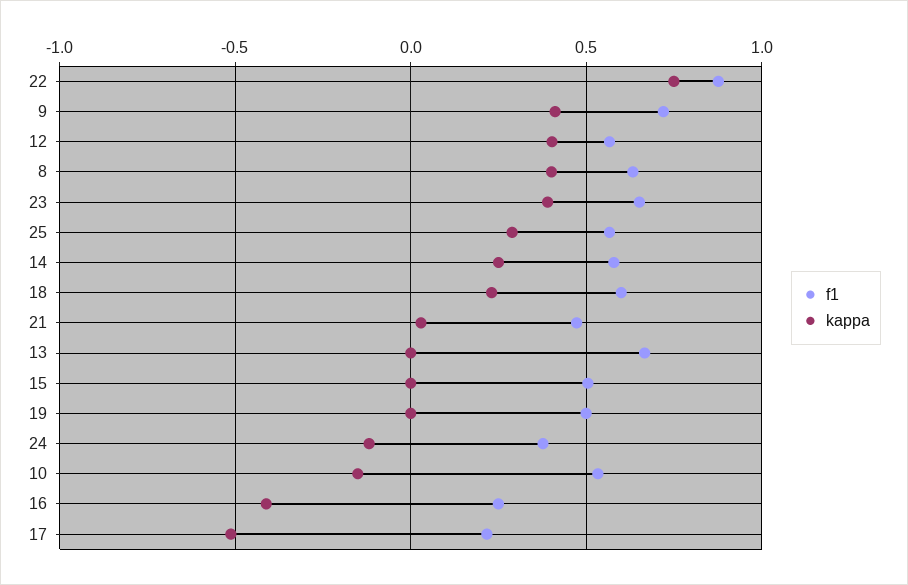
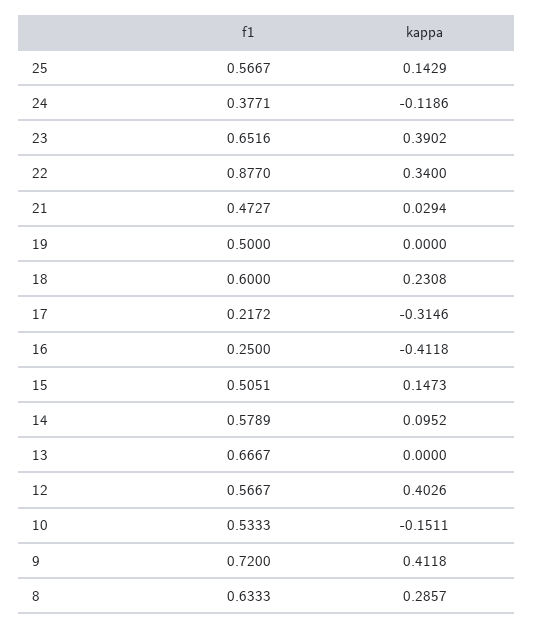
  {
    "f1": {
      "22": 0.877,
      "9": 0.72,
      "12": 0.5667,
      "8": 0.6333,
      "23": 0.6516,
      "25": 0.5667,
      "14": 0.5789,
      "18": 0.6,
      "21": 0.4727,
      "13": 0.6667,
      "15": 0.5051,
      "19": 0.5,
      "24": 0.3771,
      "10": 0.5333,
      "16": 0.25,
      "17": 0.2172
    },
    "kappa": {
-     "22": 0.75,
+     "22": 0.34,
      "9": 0.4118,
      "12": 0.4026,
-     "8": 0.4,
+     "8": 0.2857,
      "23": 0.3902,
-     "25": 0.3,
+     "25": 0.1429,
-     "14": 0.25,
+     "14": 0.0952,
      "18": 0.2308,
      "21": 0.0294,
      "13": 0,
-     "15": 0,
+     "15": 0.1473,
      "19": 0,
      "24": -0.1186,
      "10": -0.1511,
      "16": -0.4118,
-     "17": -0.5
+     "17": -0.3146
    }
  }

